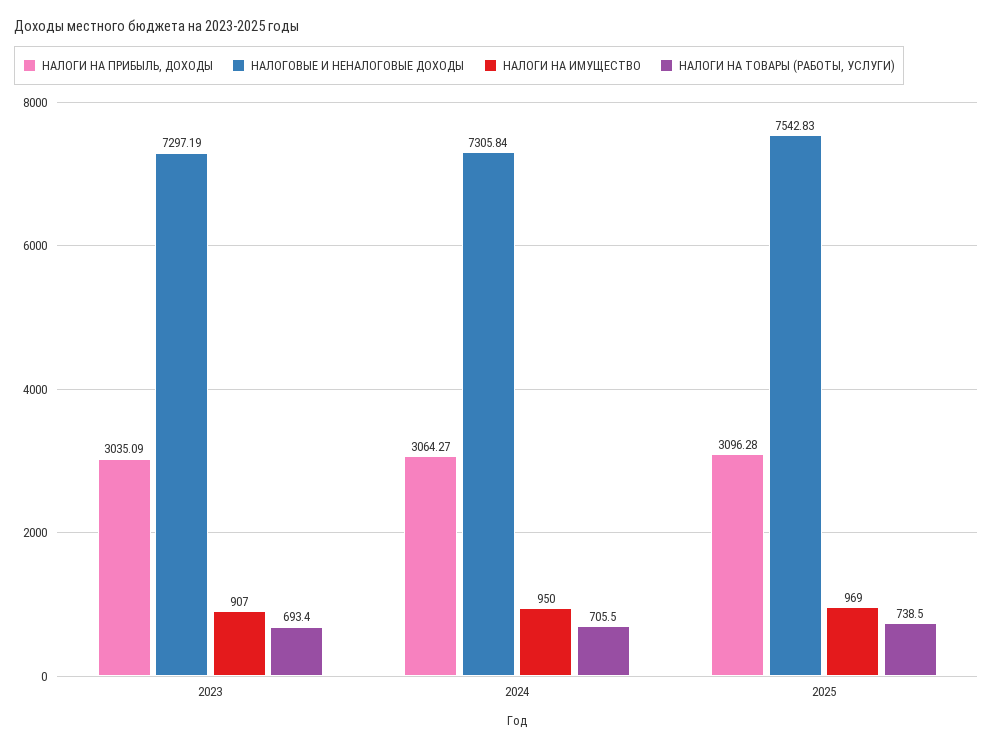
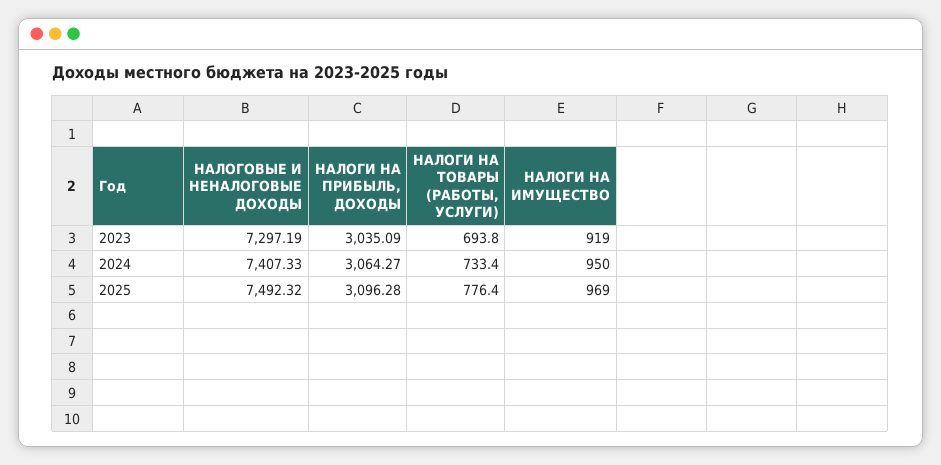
  {
    "НАЛОГИ НА ПРИБЫЛЬ, ДОХОДЫ": {
      "2023": 3035.09,
      "2024": 3064.27,
      "2025": 3096.28
    },
    "НАЛОГОВЫЕ И НЕНАЛОГОВЫЕ ДОХОДЫ": {
      "2023": 7297.19,
-     "2024": 7305.84,
+     "2024": 7407.33,
-     "2025": 7542.83
+     "2025": 7492.32
    },
    "НАЛОГИ НА ИМУЩЕСТВО": {
-     "2023": 907,
+     "2023": 919,
      "2024": 950,
      "2025": 969
    },
    "НАЛОГИ НА ТОВАРЫ (РАБОТЫ, УСЛУГИ)": {
-     "2023": 693.4,
+     "2023": 693.8,
-     "2024": 705.5,
+     "2024": 733.4,
-     "2025": 738.5
+     "2025": 776.4
    }
  }

